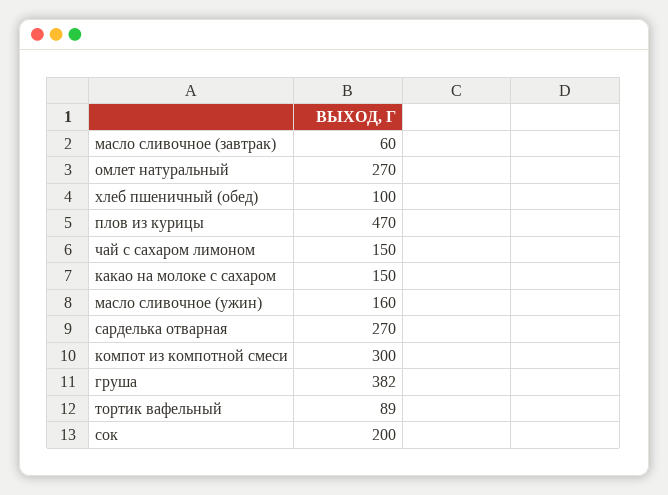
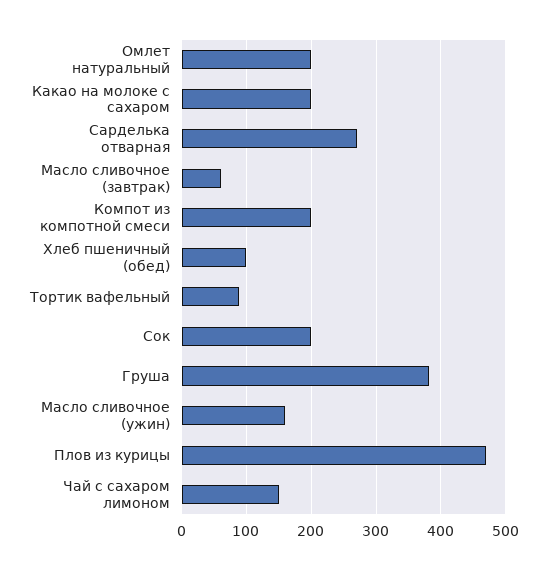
  {
    "масло сливочное (завтрак)": 60,
-   "омлет натуральный": 270,
+   "омлет натуральный": 200,
    "хлеб пшеничный (обед)": 100,
    "плов из курицы": 470,
    "чай с сахаром лимоном": 150,
-   "какао на молоке с сахаром": 150,
+   "какао на молоке с сахаром": 200,
    "масло сливочное (ужин)": 160,
    "сарделька отварная": 270,
-   "компот из компотной смеси": 300,
+   "компот из компотной смеси": 200,
    "груша": 382,
    "тортик вафельный": 89,
    "сок": 200
  }

